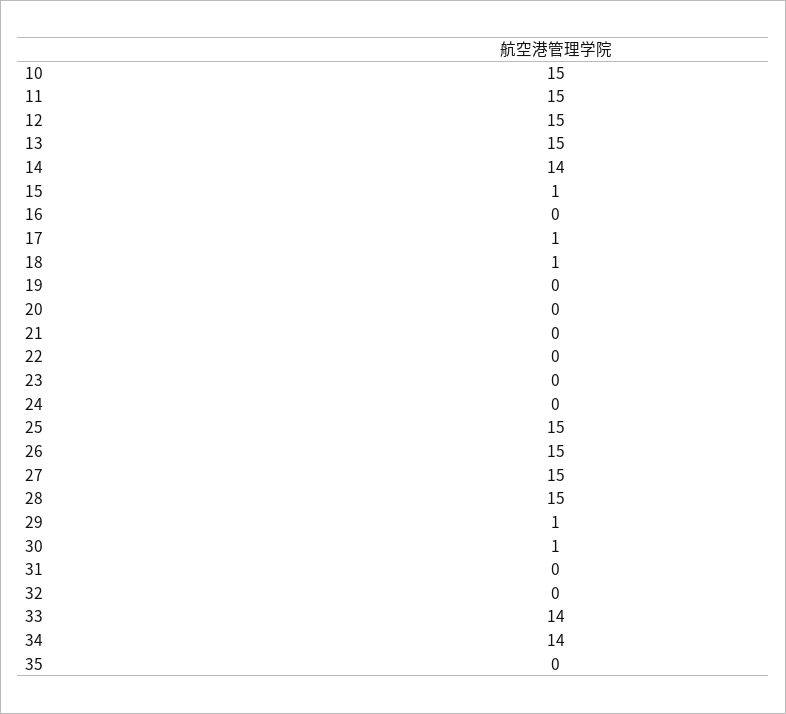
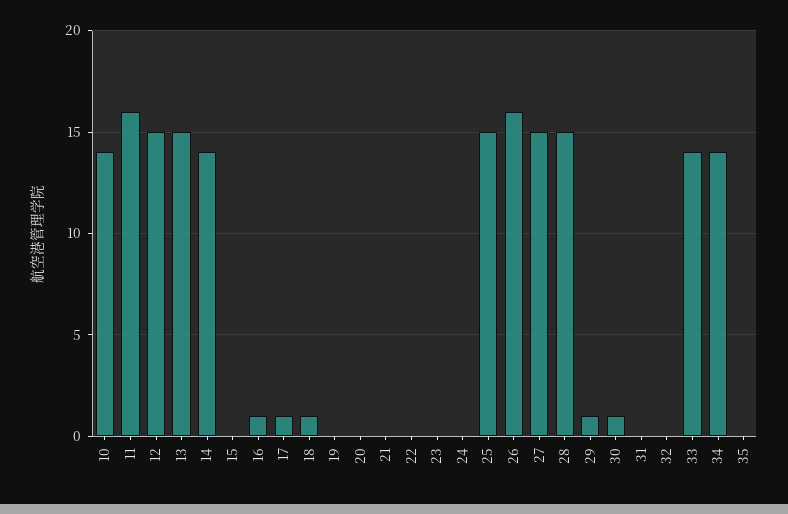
  {
-   "10": 15,
+   "10": 14,
-   "11": 15,
+   "11": 16,
    "12": 15,
    "13": 15,
    "14": 14,
-   "15": 1,
+   "15": 0,
-   "16": 0,
+   "16": 1,
    "17": 1,
    "18": 1,
    "19": 0,
    "20": 0,
    "21": 0,
    "22": 0,
    "23": 0,
    "24": 0,
    "25": 15,
-   "26": 15,
+   "26": 16,
    "27": 15,
    "28": 15,
    "29": 1,
    "30": 1,
    "31": 0,
    "32": 0,
    "33": 14,
    "34": 14,
    "35": 0
  }

